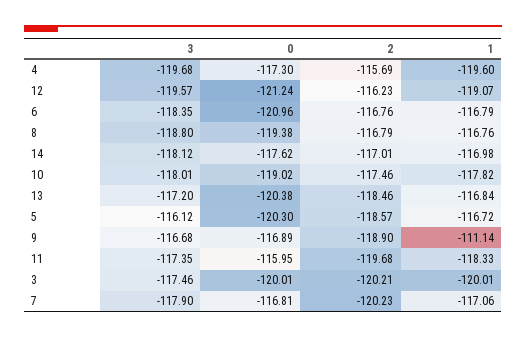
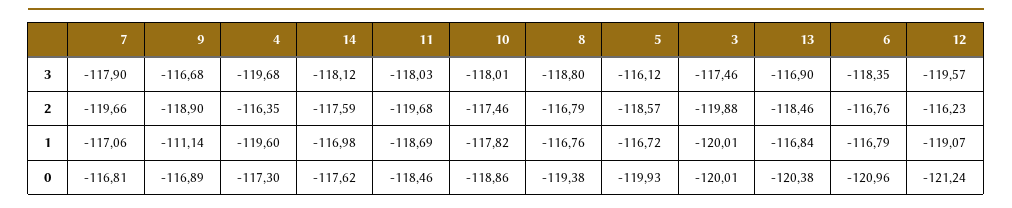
  {
    "3": {
      "4": -119.68,
      "12": -119.57,
      "6": -118.35,
      "8": -118.8,
      "14": -118.12,
      "10": -118.01,
-     "13": -117.2,
+     "13": -116.9,
      "5": -116.12,
      "9": -116.68,
-     "11": -117.35,
+     "11": -118.03,
      "3": -117.46,
      "7": -117.9
    },
    "0": {
      "4": -117.3,
      "12": -121.24,
      "6": -120.96,
      "8": -119.38,
      "14": -117.62,
-     "10": -119.02,
+     "10": -118.86,
      "13": -120.38,
-     "5": -120.3,
+     "5": -119.93,
      "9": -116.89,
-     "11": -115.95,
+     "11": -118.46,
      "3": -120.01,
      "7": -116.81
    },
    "2": {
-     "4": -115.69,
+     "4": -116.35,
      "12": -116.23,
      "6": -116.76,
      "8": -116.79,
-     "14": -117.01,
+     "14": -117.59,
      "10": -117.46,
      "13": -118.46,
      "5": -118.57,
      "9": -118.9,
      "11": -119.68,
-     "3": -120.21,
+     "3": -119.88,
-     "7": -120.23
+     "7": -119.66
    },
    "1": {
      "4": -119.6,
      "12": -119.07,
      "6": -116.79,
      "8": -116.76,
      "14": -116.98,
      "10": -117.82,
      "13": -116.84,
      "5": -116.72,
      "9": -111.14,
-     "11": -118.33,
+     "11": -118.69,
      "3": -120.01,
      "7": -117.06
    }
  }

